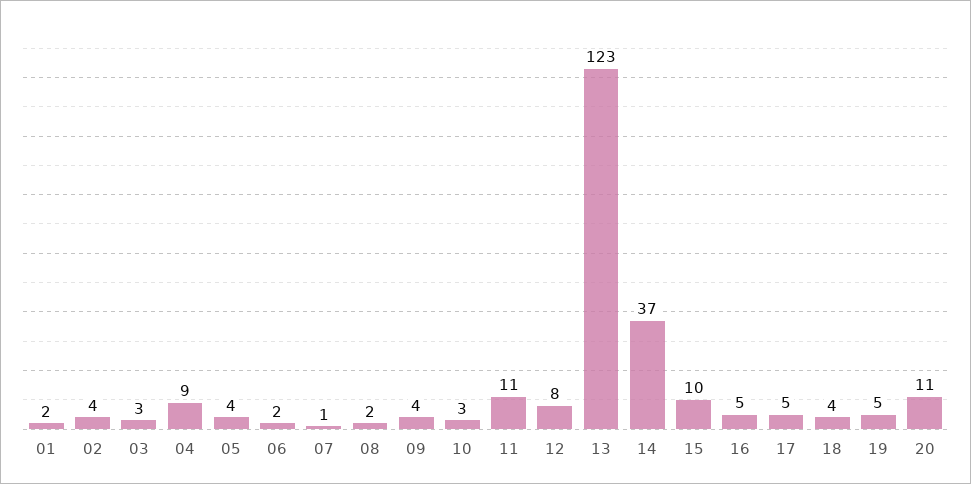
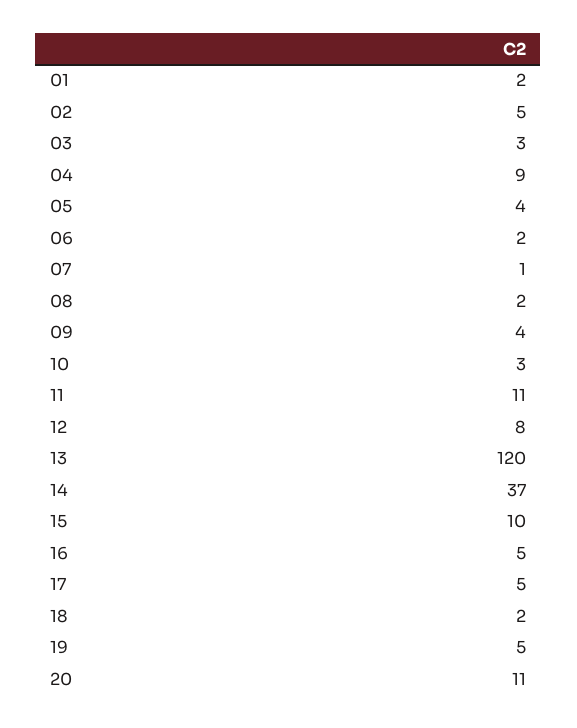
  {
    "01": 2,
-   "02": 4,
+   "02": 5,
    "03": 3,
    "04": 9,
    "05": 4,
    "06": 2,
    "07": 1,
    "08": 2,
    "09": 4,
    "10": 3,
    "11": 11,
    "12": 8,
-   "13": 123,
+   "13": 120,
    "14": 37,
    "15": 10,
    "16": 5,
    "17": 5,
-   "18": 4,
+   "18": 2,
    "19": 5,
    "20": 11
  }

